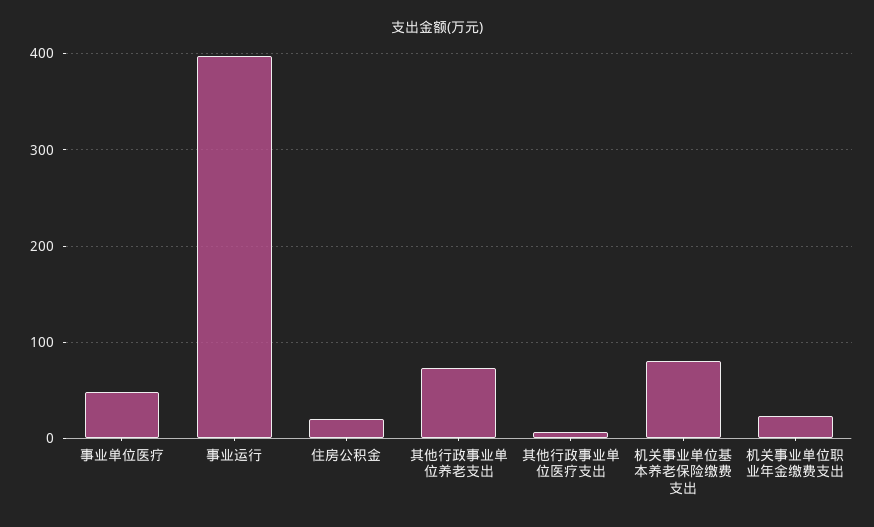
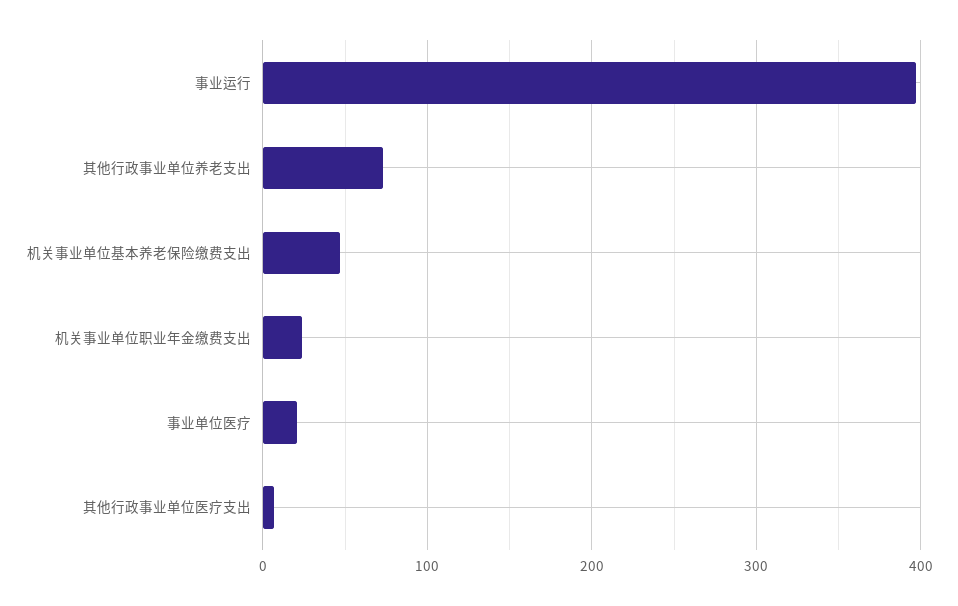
  {
-   "事业单位医疗": 50,
+   "事业单位医疗": 20,
    "事业运行": 400,
-   "住房公积金": 20,
    "其他行政事业单位养老支出": 70,
    "其他行政事业单位医疗支出": 10,
-   "机关事业单位基本养老保险缴费支出": 80,
+   "机关事业单位基本养老保险缴费支出": 50,
    "机关事业单位职业年金缴费支出": 20
  }

